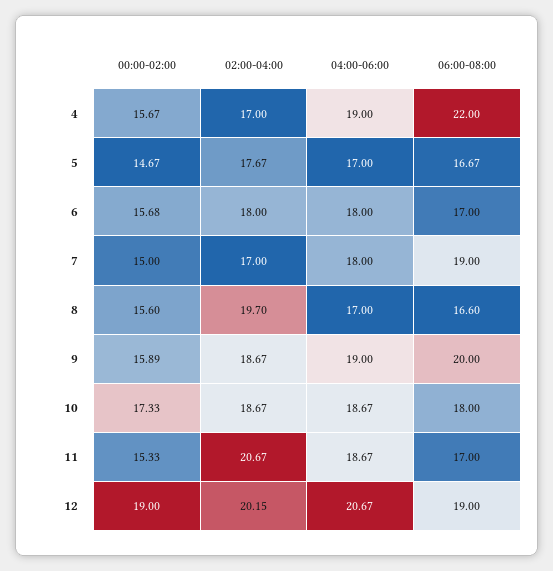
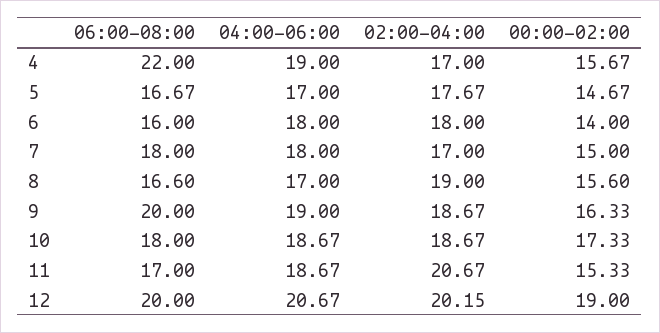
  {
    "00:00-02:00": {
      "4": 15.67,
      "5": 14.67,
-     "6": 15.68,
+     "6": 14,
      "7": 15,
      "8": 15.6,
-     "9": 15.89,
+     "9": 16.33,
      "10": 17.33,
      "11": 15.33,
      "12": 19
    },
    "02:00-04:00": {
      "4": 17,
      "5": 17.67,
      "6": 18,
      "7": 17,
-     "8": 19.7,
+     "8": 19,
      "9": 18.67,
      "10": 18.67,
      "11": 20.67,
      "12": 20.15
    },
    "04:00-06:00": {
      "4": 19,
      "5": 17,
      "6": 18,
      "7": 18,
      "8": 17,
      "9": 19,
      "10": 18.67,
      "11": 18.67,
      "12": 20.67
    },
    "06:00-08:00": {
      "4": 22,
      "5": 16.67,
-     "6": 17,
+     "6": 16,
-     "7": 19,
+     "7": 18,
      "8": 16.6,
      "9": 20,
      "10": 18,
      "11": 17,
-     "12": 19
+     "12": 20
    }
  }

